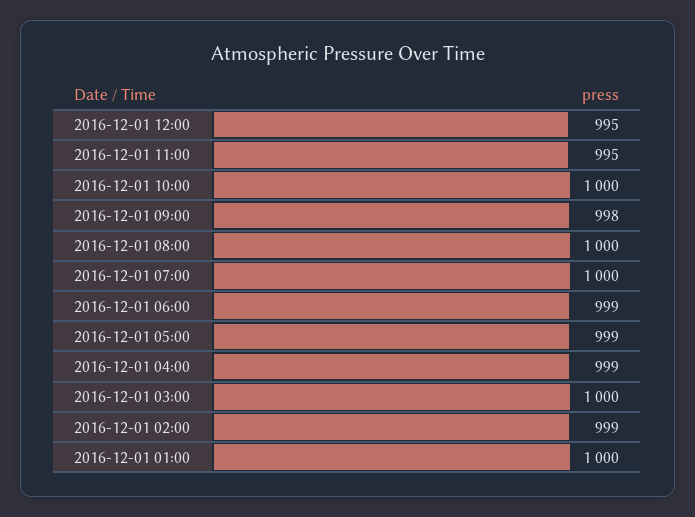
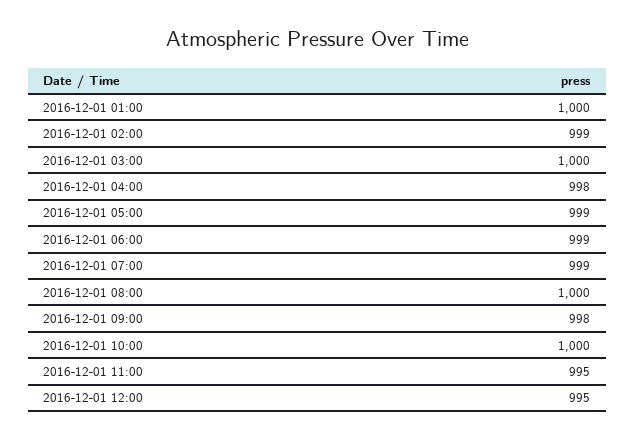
  {
    "2016-12-01 12:00": 995,
    "2016-12-01 11:00": 995,
    "2016-12-01 10:00": 1000,
    "2016-12-01 09:00": 998,
    "2016-12-01 08:00": 1000,
-   "2016-12-01 07:00": 1000,
+   "2016-12-01 07:00": 999,
    "2016-12-01 06:00": 999,
    "2016-12-01 05:00": 999,
-   "2016-12-01 04:00": 999,
+   "2016-12-01 04:00": 998,
    "2016-12-01 03:00": 1000,
    "2016-12-01 02:00": 999,
    "2016-12-01 01:00": 1000
  }

